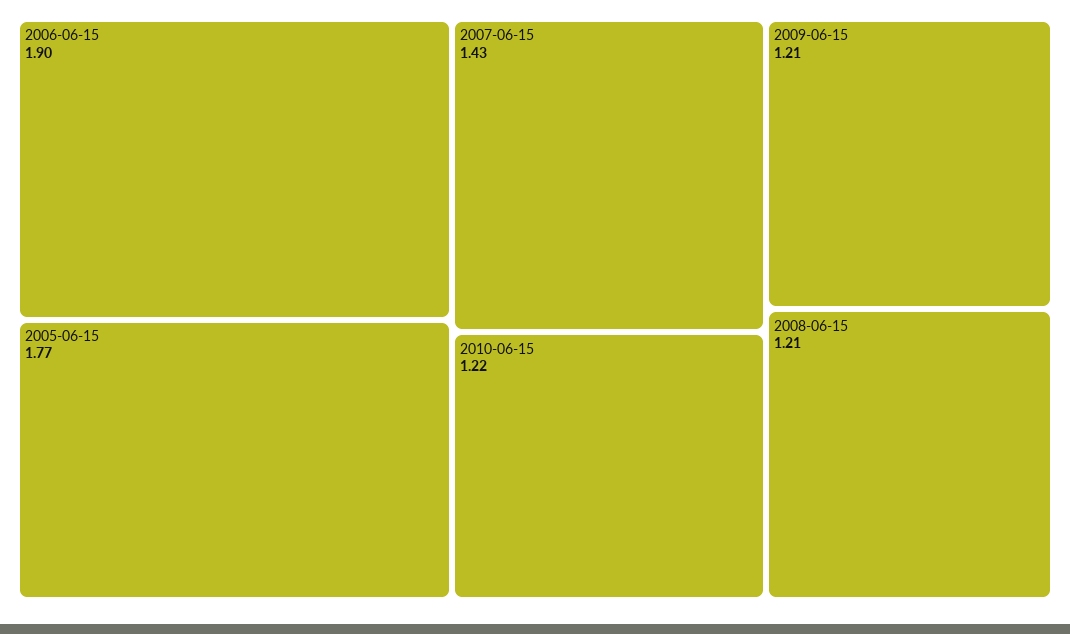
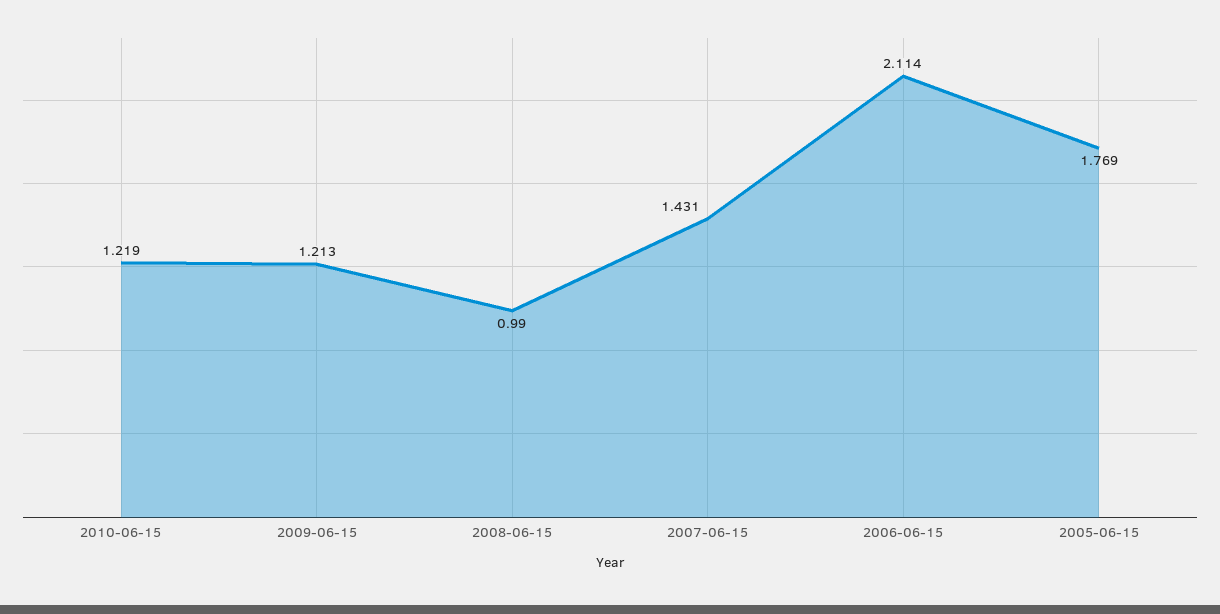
  {
-   "2006-06-15": 1.9,
+   "2006-06-15": 2.114,
    "2005-06-15": 1.769,
    "2007-06-15": 1.431,
    "2010-06-15": 1.219,
    "2009-06-15": 1.213,
-   "2008-06-15": 1.21
+   "2008-06-15": 0.99
  }

